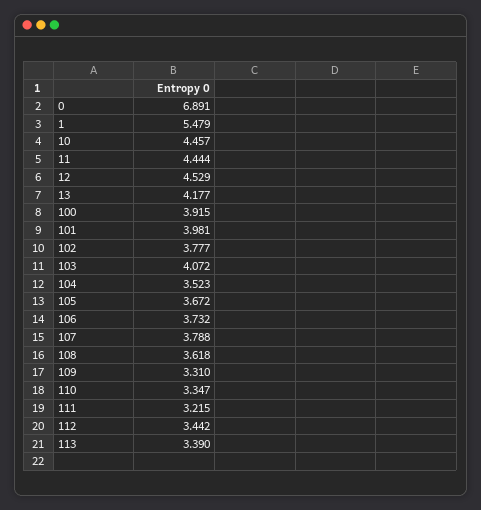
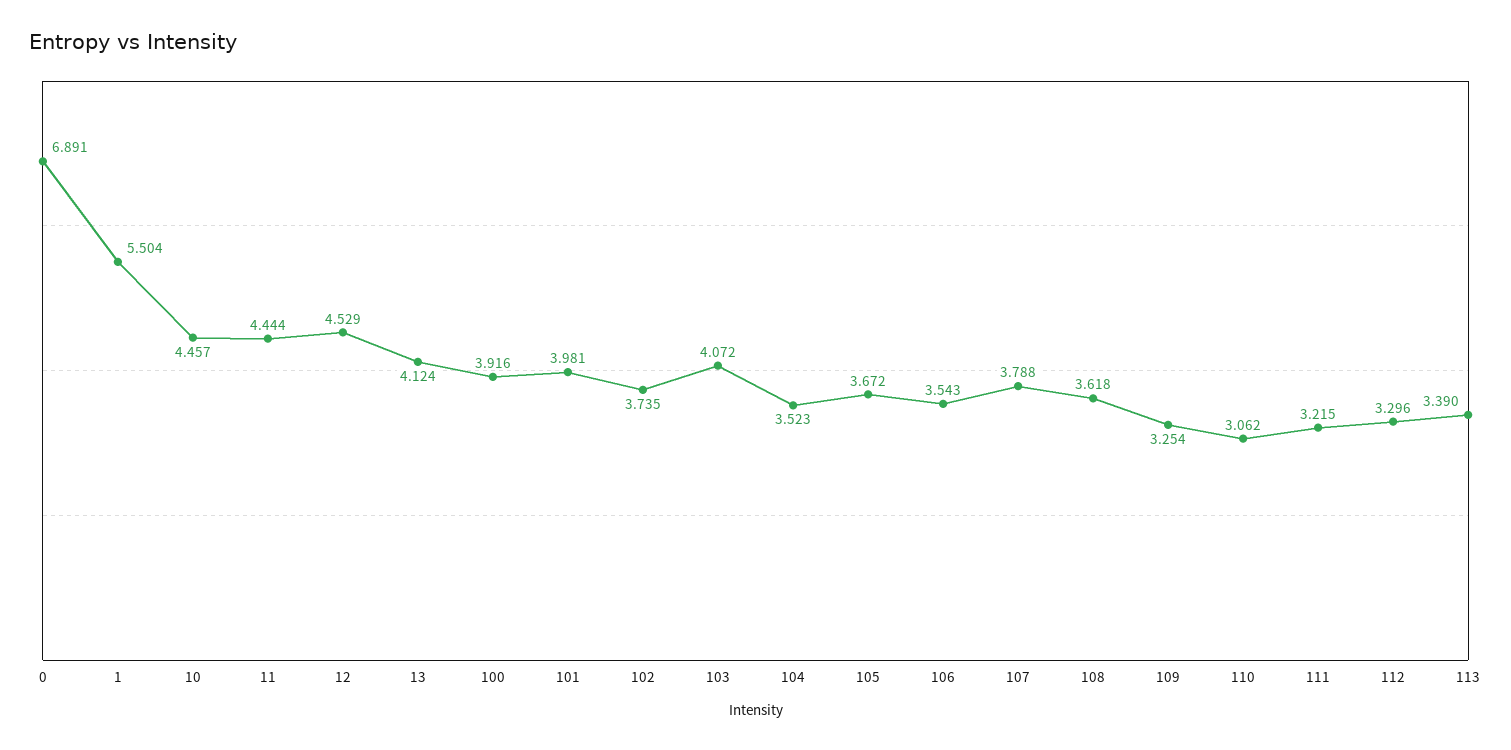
  {
    "0": 6.891,
-   "1": 5.479,
+   "1": 5.504,
    "10": 4.457,
    "11": 4.444,
    "12": 4.529,
-   "13": 4.177,
+   "13": 4.124,
-   "100": 3.915,
+   "100": 3.916,
    "101": 3.981,
-   "102": 3.777,
+   "102": 3.735,
    "103": 4.072,
    "104": 3.523,
    "105": 3.672,
-   "106": 3.732,
+   "106": 3.543,
    "107": 3.788,
    "108": 3.618,
-   "109": 3.31,
+   "109": 3.254,
-   "110": 3.347,
+   "110": 3.062,
    "111": 3.215,
-   "112": 3.442,
+   "112": 3.296,
    "113": 3.39
  }

